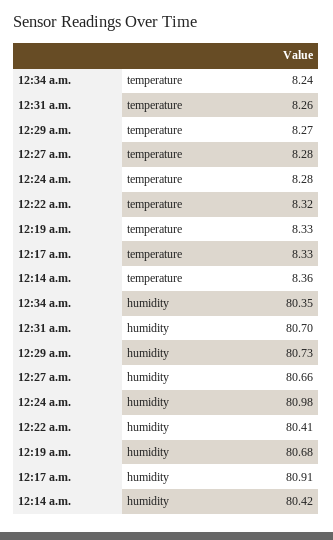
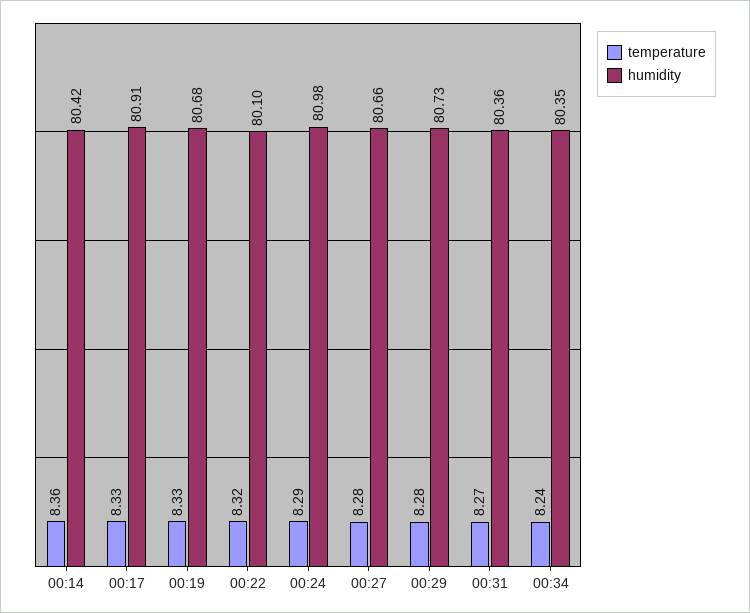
  {
    "temperature": {
      "12:34 a.m.": 8.24,
-     "12:31 a.m.": 8.26,
+     "12:31 a.m.": 8.27,
-     "12:29 a.m.": 8.27,
+     "12:29 a.m.": 8.28,
      "12:27 a.m.": 8.28,
-     "12:24 a.m.": 8.28,
+     "12:24 a.m.": 8.29,
      "12:22 a.m.": 8.32,
      "12:19 a.m.": 8.33,
      "12:17 a.m.": 8.33,
      "12:14 a.m.": 8.36
    },
    "humidity": {
      "12:34 a.m.": 80.35,
-     "12:31 a.m.": 80.7,
+     "12:31 a.m.": 80.36,
      "12:29 a.m.": 80.73,
      "12:27 a.m.": 80.66,
      "12:24 a.m.": 80.98,
-     "12:22 a.m.": 80.41,
+     "12:22 a.m.": 80.1,
      "12:19 a.m.": 80.68,
      "12:17 a.m.": 80.91,
      "12:14 a.m.": 80.42
    }
  }

